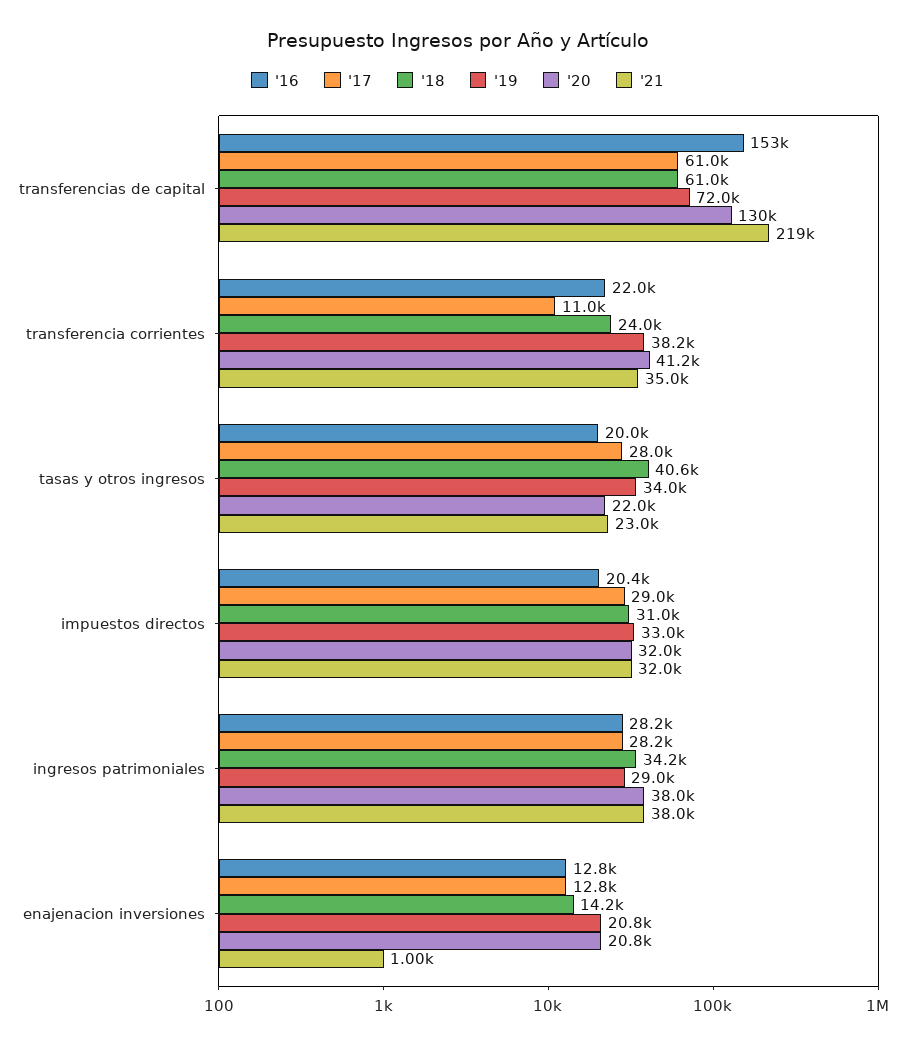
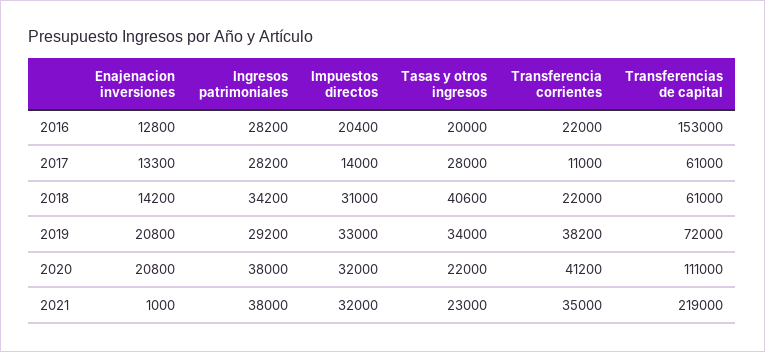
  {
    "'16": {
      "transferencias de capital": 153000,
      "transferencia corrientes": 22000,
      "tasas y otros ingresos": 20000,
      "impuestos directos": 20400,
      "ingresos patrimoniales": 28200,
      "enajenacion inversiones": 12800
    },
    "'17": {
      "transferencias de capital": 61000,
      "transferencia corrientes": 11000,
      "tasas y otros ingresos": 28000,
-     "impuestos directos": 29000,
+     "impuestos directos": 14000,
      "ingresos patrimoniales": 28200,
-     "enajenacion inversiones": 12800
+     "enajenacion inversiones": 13300
    },
    "'18": {
      "transferencias de capital": 61000,
-     "transferencia corrientes": 24000,
+     "transferencia corrientes": 22000,
      "tasas y otros ingresos": 40600,
      "impuestos directos": 31000,
      "ingresos patrimoniales": 34200,
      "enajenacion inversiones": 14200
    },
    "'19": {
      "transferencias de capital": 72000,
      "transferencia corrientes": 38200,
      "tasas y otros ingresos": 34000,
      "impuestos directos": 33000,
-     "ingresos patrimoniales": 29000,
+     "ingresos patrimoniales": 29200,
      "enajenacion inversiones": 20800
    },
    "'20": {
-     "transferencias de capital": 130000,
+     "transferencias de capital": 111000,
      "transferencia corrientes": 41200,
      "tasas y otros ingresos": 22000,
      "impuestos directos": 32000,
      "ingresos patrimoniales": 38000,
      "enajenacion inversiones": 20800
    },
    "'21": {
      "transferencias de capital": 219000,
      "transferencia corrientes": 35000,
      "tasas y otros ingresos": 23000,
      "impuestos directos": 32000,
      "ingresos patrimoniales": 38000,
      "enajenacion inversiones": 1000
    }
  }

